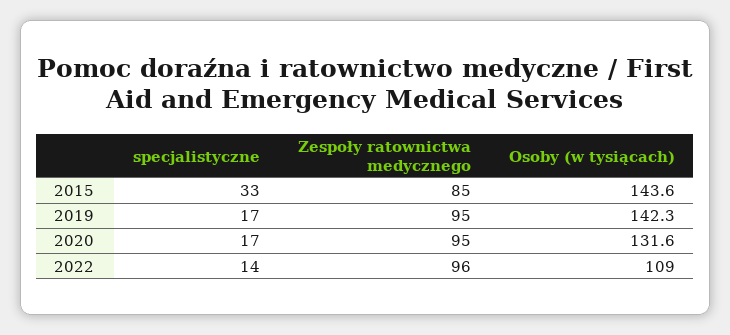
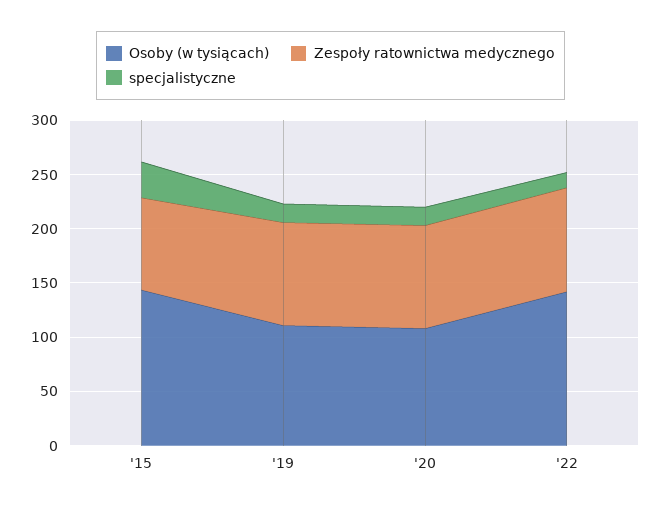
  {
    "specjalistyczne": {
      "2015": 33,
      "2019": 17,
      "2020": 17,
      "2022": 14
    },
    "Zespoły ratownictwa medycznego": {
      "2015": 85,
      "2019": 95,
      "2020": 95,
      "2022": 96
    },
    "Osoby (w tysiącach)": {
      "2015": 143.6,
-     "2019": 142.3,
+     "2019": 110,
-     "2020": 131.6,
+     "2020": 110,
-     "2022": 109
+     "2022": 140
    }
  }

